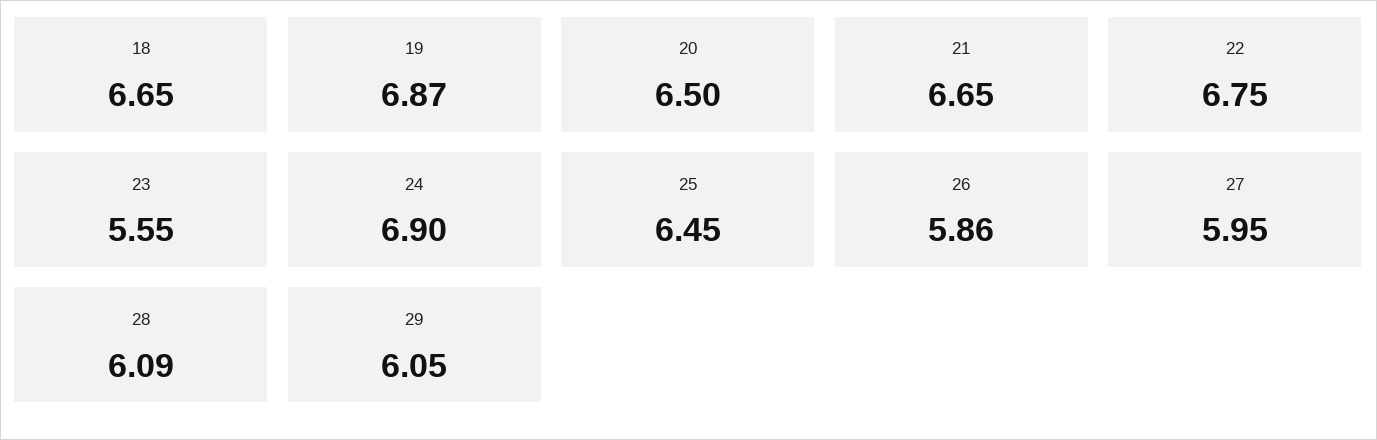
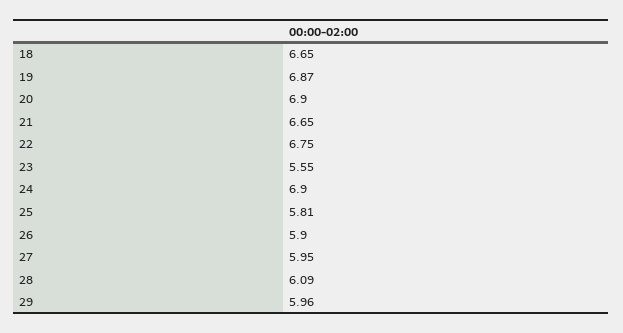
  {
    "18": 6.65,
    "19": 6.87,
-   "20": 6.5,
+   "20": 6.9,
    "21": 6.65,
    "22": 6.75,
    "23": 5.55,
    "24": 6.9,
-   "25": 6.45,
+   "25": 5.81,
-   "26": 5.86,
+   "26": 5.9,
    "27": 5.95,
    "28": 6.09,
-   "29": 6.05
+   "29": 5.96
  }

